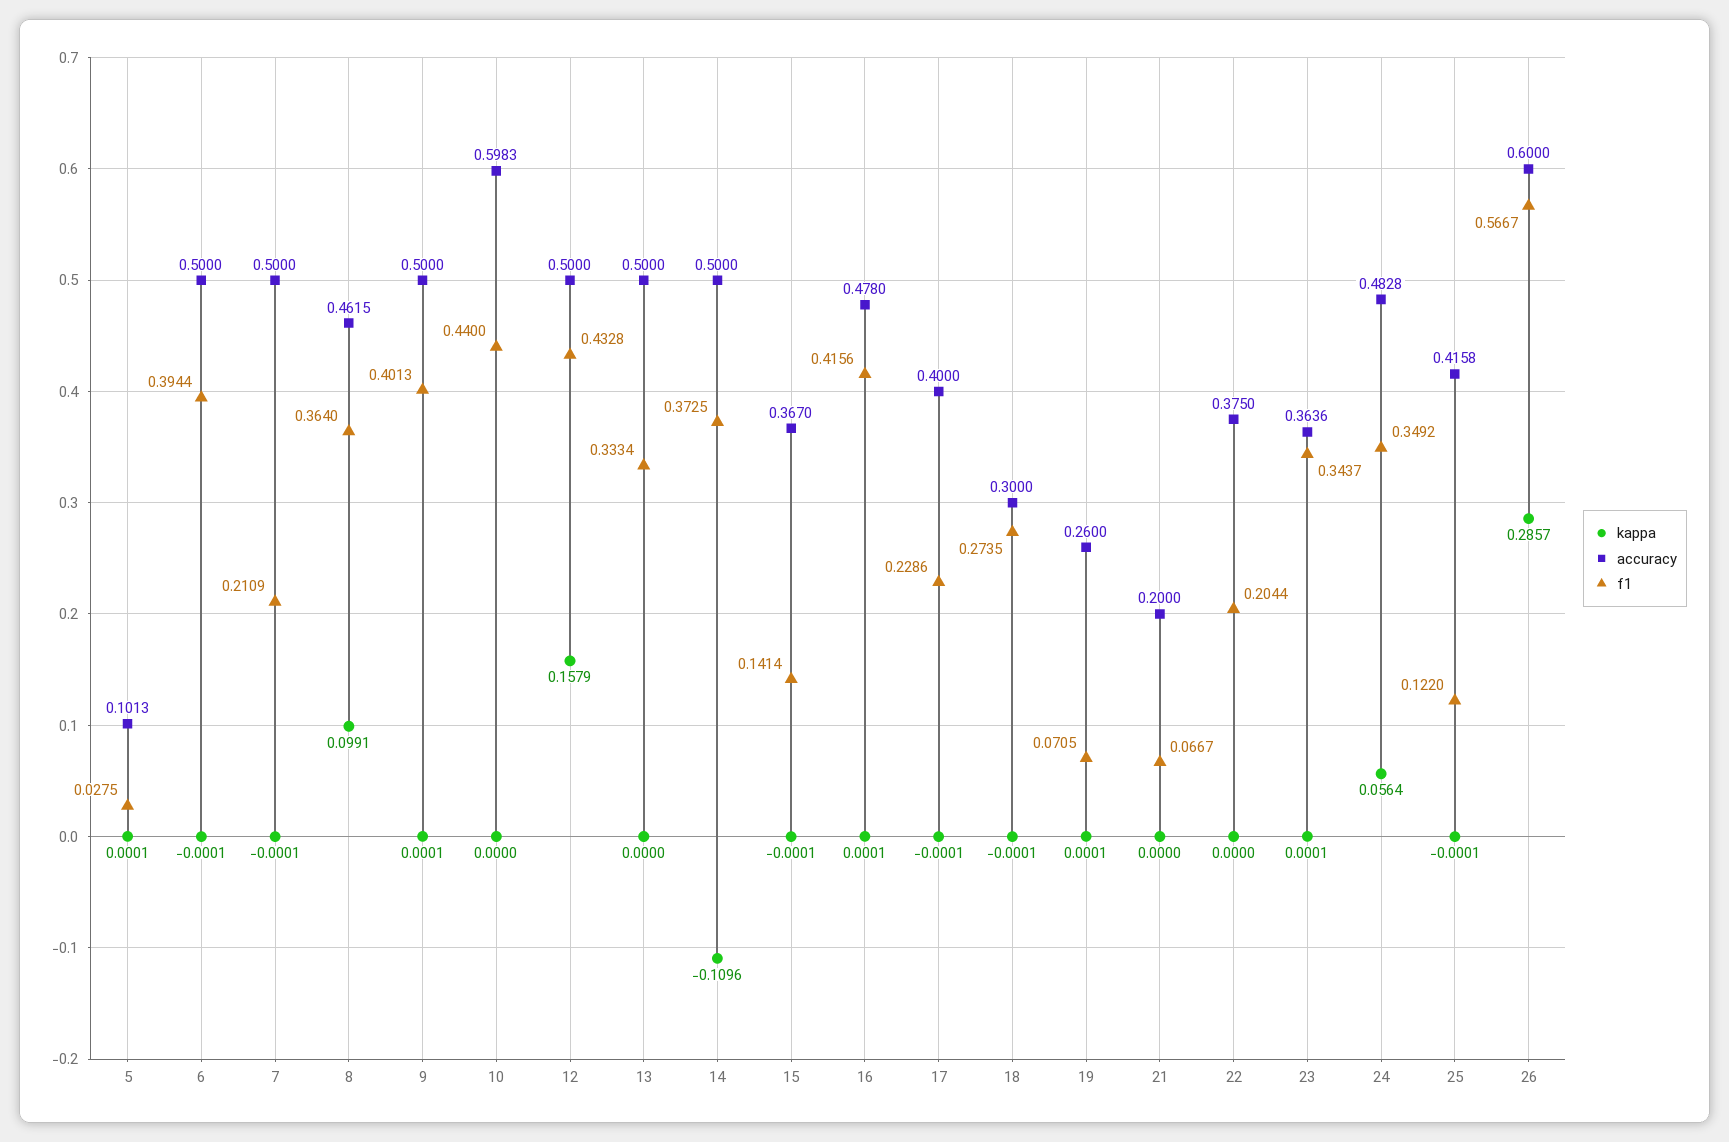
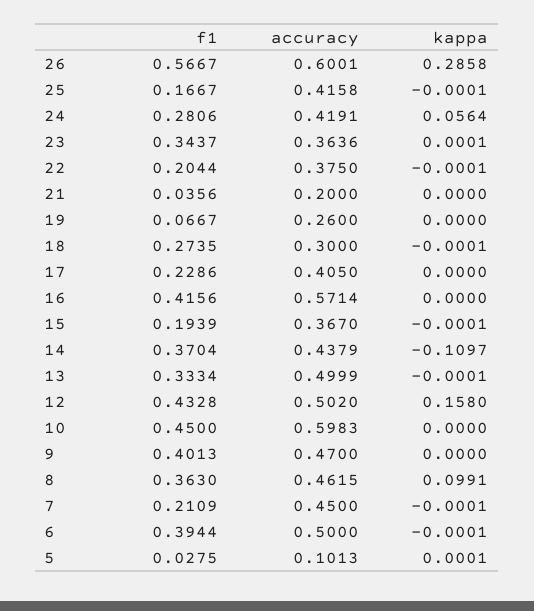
  {
    "kappa": {
      "5": 0.0001,
      "6": -0.0001,
      "7": -0.0001,
      "8": 0.0991,
-     "9": 0.0001,
+     "9": 0,
      "10": 0,
-     "12": 0.1579,
+     "12": 0.158,
-     "13": 0,
+     "13": -0.0001,
-     "14": -0.1096,
+     "14": -0.1097,
      "15": -0.0001,
-     "16": 0.0001,
+     "16": 0,
-     "17": -0.0001,
+     "17": 0,
      "18": -0.0001,
-     "19": 0.0001,
+     "19": 0,
      "21": 0,
-     "22": 0,
+     "22": -0.0001,
      "23": 0.0001,
      "24": 0.0564,
      "25": -0.0001,
-     "26": 0.2857
+     "26": 0.2858
    },
    "accuracy": {
      "5": 0.1013,
      "6": 0.5,
-     "7": 0.5,
+     "7": 0.45,
      "8": 0.4615,
-     "9": 0.5,
+     "9": 0.47,
      "10": 0.5983,
-     "12": 0.5,
+     "12": 0.502,
-     "13": 0.5,
+     "13": 0.4999,
-     "14": 0.5,
+     "14": 0.4379,
      "15": 0.367,
-     "16": 0.478,
+     "16": 0.5714,
-     "17": 0.4,
+     "17": 0.405,
      "18": 0.3,
      "19": 0.26,
      "21": 0.2,
      "22": 0.375,
      "23": 0.3636,
-     "24": 0.4828,
+     "24": 0.4191,
      "25": 0.4158,
-     "26": 0.6
+     "26": 0.6001
    },
    "f1": {
      "5": 0.0275,
      "6": 0.3944,
      "7": 0.2109,
-     "8": 0.364,
+     "8": 0.363,
      "9": 0.4013,
-     "10": 0.44,
+     "10": 0.45,
      "12": 0.4328,
      "13": 0.3334,
-     "14": 0.3725,
+     "14": 0.3704,
-     "15": 0.1414,
+     "15": 0.1939,
      "16": 0.4156,
      "17": 0.2286,
      "18": 0.2735,
-     "19": 0.0705,
+     "19": 0.0667,
-     "21": 0.0667,
+     "21": 0.0356,
      "22": 0.2044,
      "23": 0.3437,
-     "24": 0.3492,
+     "24": 0.2806,
-     "25": 0.122,
+     "25": 0.1667,
      "26": 0.5667
    }
  }

